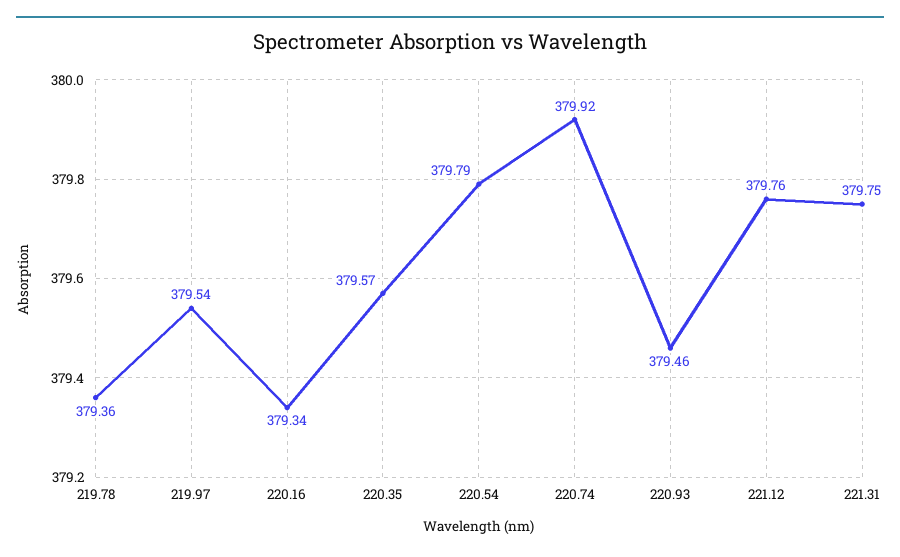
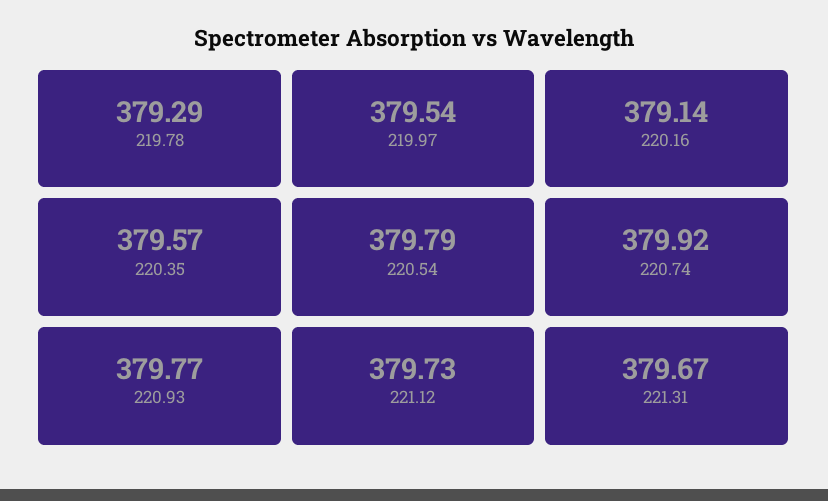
  {
-   "219.78": 379.36,
+   "219.78": 379.29,
    "219.97": 379.54,
-   "220.16": 379.34,
+   "220.16": 379.14,
    "220.35": 379.57,
    "220.54": 379.79,
    "220.74": 379.92,
-   "220.93": 379.46,
+   "220.93": 379.77,
-   "221.12": 379.76,
+   "221.12": 379.73,
-   "221.31": 379.75
+   "221.31": 379.67
  }

